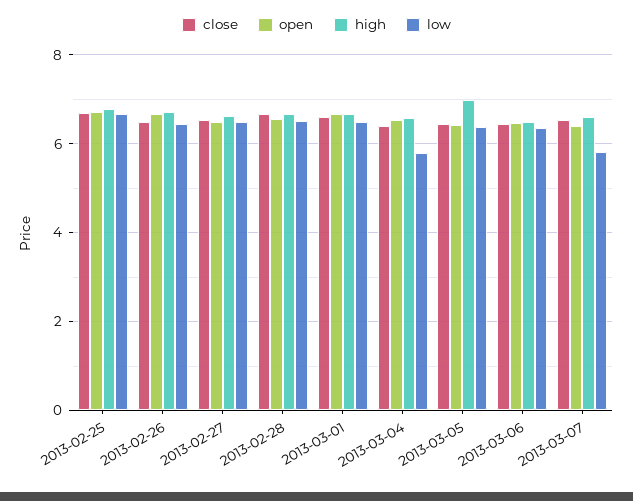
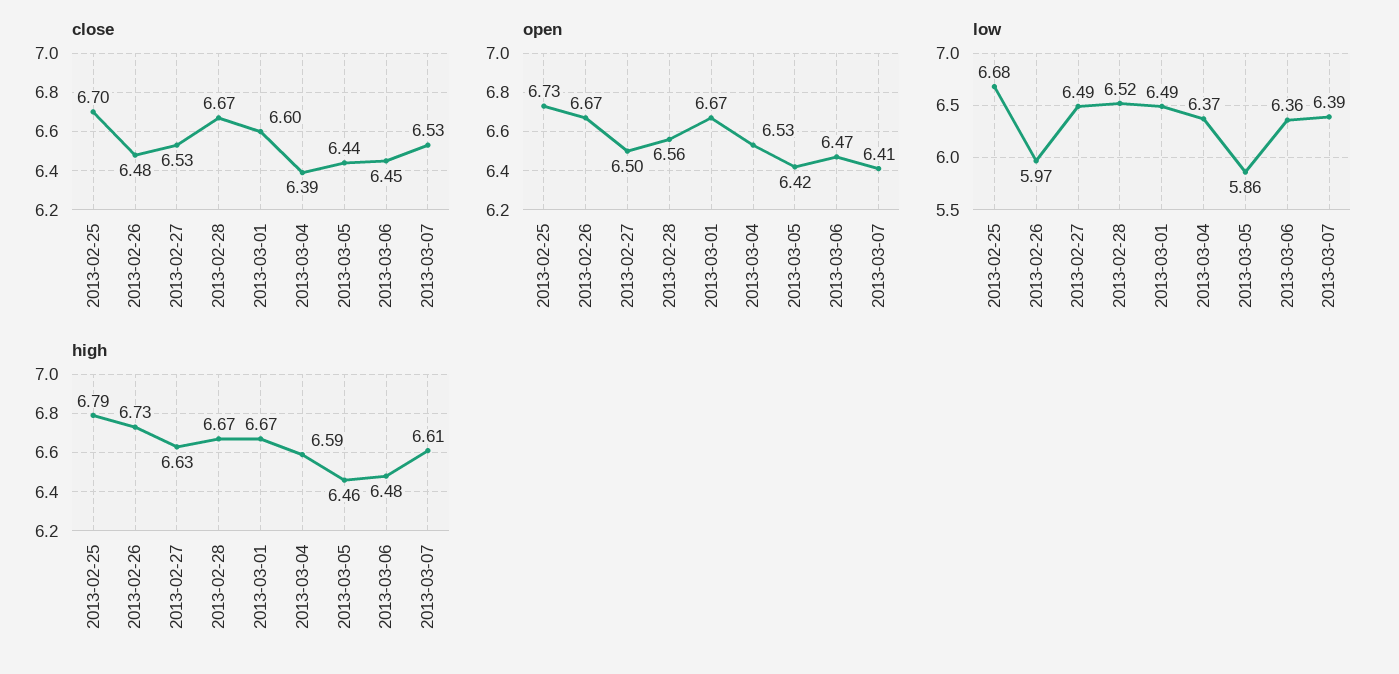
  {
    "close": {
      "2013-02-25": 6.7,
      "2013-02-26": 6.48,
      "2013-02-27": 6.53,
      "2013-02-28": 6.67,
      "2013-03-01": 6.6,
      "2013-03-04": 6.39,
      "2013-03-05": 6.44,
      "2013-03-06": 6.45,
      "2013-03-07": 6.53
    },
    "open": {
      "2013-02-25": 6.73,
      "2013-02-26": 6.67,
      "2013-02-27": 6.5,
      "2013-02-28": 6.56,
      "2013-03-01": 6.67,
      "2013-03-04": 6.53,
      "2013-03-05": 6.42,
      "2013-03-06": 6.47,
      "2013-03-07": 6.41
    },
    "high": {
      "2013-02-25": 6.79,
      "2013-02-26": 6.73,
      "2013-02-27": 6.63,
      "2013-02-28": 6.67,
      "2013-03-01": 6.67,
      "2013-03-04": 6.59,
-     "2013-03-05": 7,
+     "2013-03-05": 6.46,
      "2013-03-06": 6.48,
      "2013-03-07": 6.61
    },
    "low": {
      "2013-02-25": 6.68,
-     "2013-02-26": 6.4,
+     "2013-02-26": 5.97,
      "2013-02-27": 6.49,
      "2013-02-28": 6.52,
      "2013-03-01": 6.49,
-     "2013-03-04": 5.8,
+     "2013-03-04": 6.37,
-     "2013-03-05": 6.4,
+     "2013-03-05": 5.86,
      "2013-03-06": 6.36,
-     "2013-03-07": 5.8
+     "2013-03-07": 6.39
    }
  }

